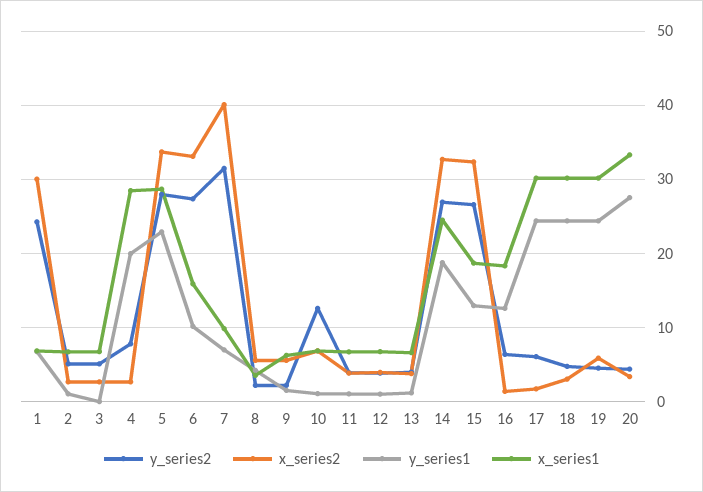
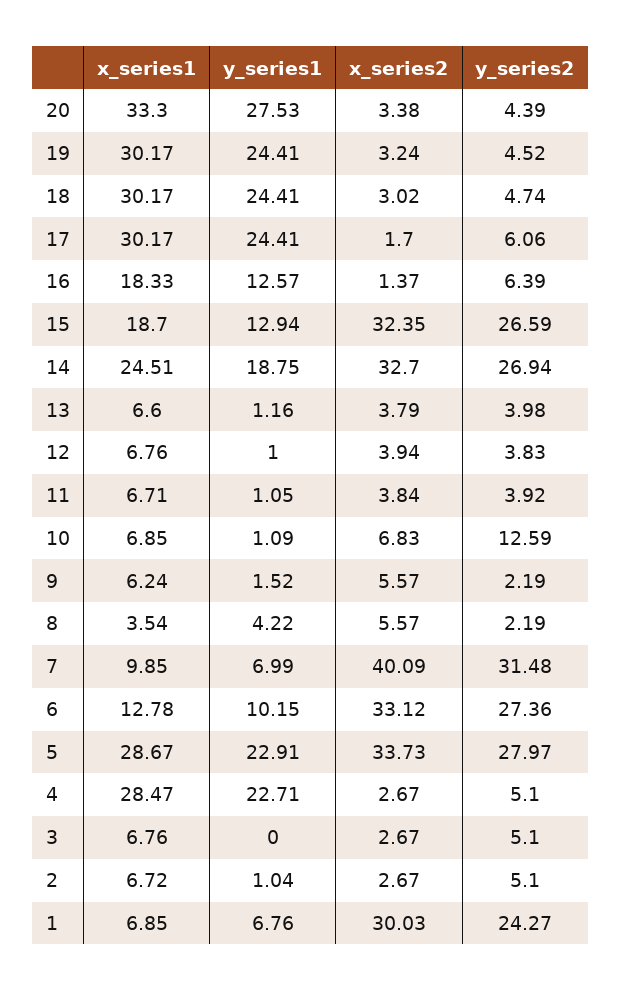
  {
    "y_series2": {
      "1": 24.27,
      "2": 5.1,
      "3": 5.1,
-     "4": 8,
+     "4": 5.1,
      "5": 27.97,
      "6": 27.36,
      "7": 31.48,
      "8": 2.19,
      "9": 2.19,
      "10": 12.59,
      "11": 3.92,
      "12": 3.83,
      "13": 3.98,
      "14": 26.94,
      "15": 26.59,
      "16": 6.39,
      "17": 6.06,
      "18": 4.74,
      "19": 4.52,
      "20": 4.39
    },
    "x_series2": {
      "1": 30.03,
      "2": 2.67,
      "3": 2.67,
      "4": 2.67,
      "5": 33.73,
      "6": 33.12,
      "7": 40.09,
      "8": 5.57,
      "9": 5.57,
      "10": 6.83,
      "11": 3.84,
      "12": 3.94,
      "13": 3.79,
      "14": 32.7,
      "15": 32.35,
      "16": 1.37,
      "17": 1.7,
      "18": 3.02,
-     "19": 6,
+     "19": 3.24,
      "20": 3.38
    },
    "y_series1": {
      "1": 6.76,
      "2": 1.04,
      "3": 0,
-     "4": 20,
+     "4": 22.71,
      "5": 22.91,
      "6": 10.15,
      "7": 6.99,
      "8": 4.22,
      "9": 1.52,
      "10": 1.09,
      "11": 1.05,
      "12": 1,
      "13": 1.16,
      "14": 18.75,
      "15": 12.94,
      "16": 12.57,
      "17": 24.41,
      "18": 24.41,
      "19": 24.41,
      "20": 27.53
    },
    "x_series1": {
      "1": 6.85,
      "2": 6.72,
      "3": 6.76,
      "4": 28.47,
      "5": 28.67,
-     "6": 16,
+     "6": 12.78,
      "7": 9.85,
      "8": 3.54,
      "9": 6.24,
      "10": 6.85,
      "11": 6.71,
      "12": 6.76,
      "13": 6.6,
      "14": 24.51,
      "15": 18.7,
      "16": 18.33,
      "17": 30.17,
      "18": 30.17,
      "19": 30.17,
      "20": 33.3
    }
  }

